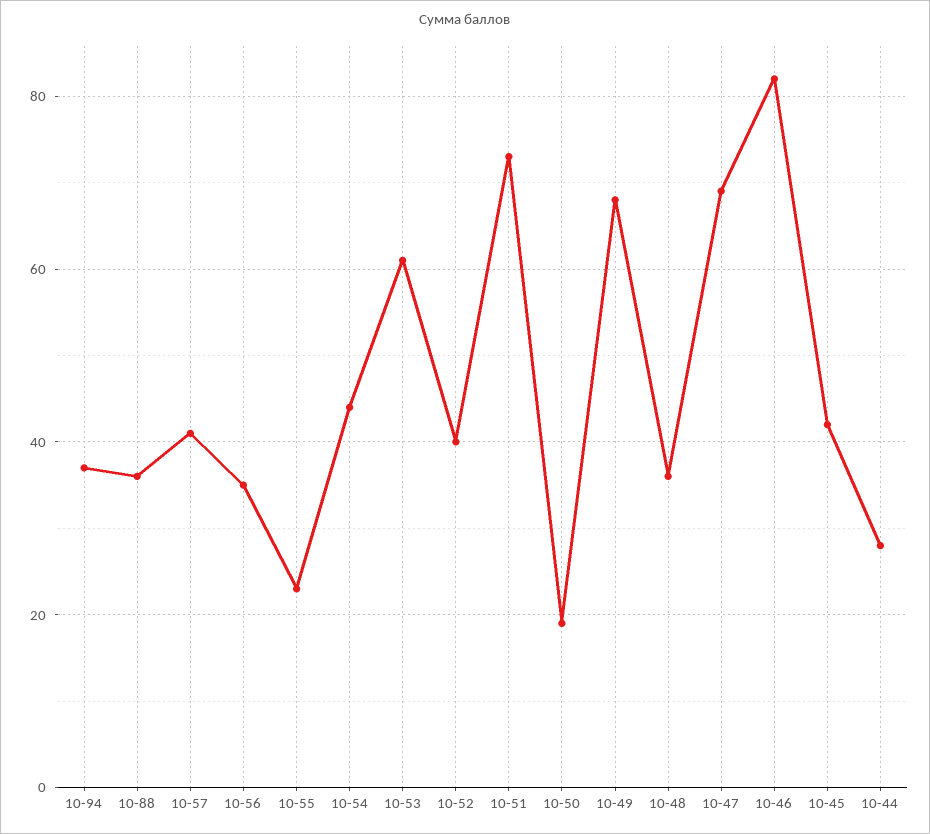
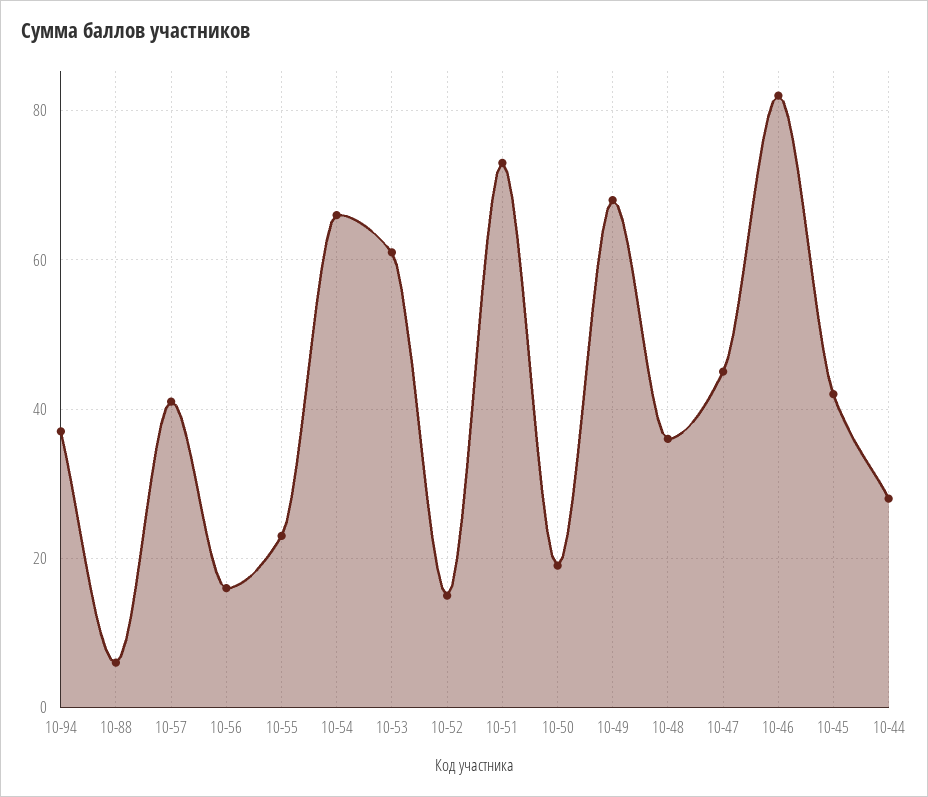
  {
    "10-94": 35,
-   "10-88": 35,
+   "10-88": 5,
    "10-57": 40,
-   "10-56": 35,
+   "10-56": 15,
    "10-55": 25,
-   "10-54": 45,
+   "10-54": 65,
    "10-53": 60,
-   "10-52": 40,
+   "10-52": 15,
    "10-51": 75,
    "10-50": 20,
    "10-49": 70,
    "10-48": 35,
-   "10-47": 70,
+   "10-47": 45,
    "10-46": 80,
    "10-45": 40,
    "10-44": 30
  }

